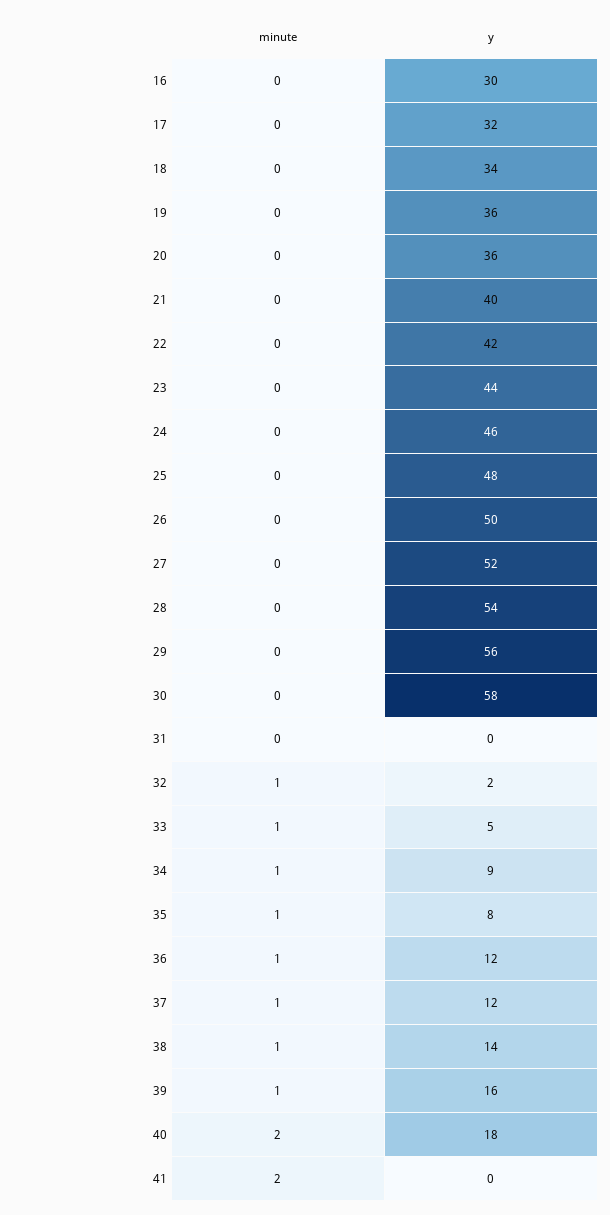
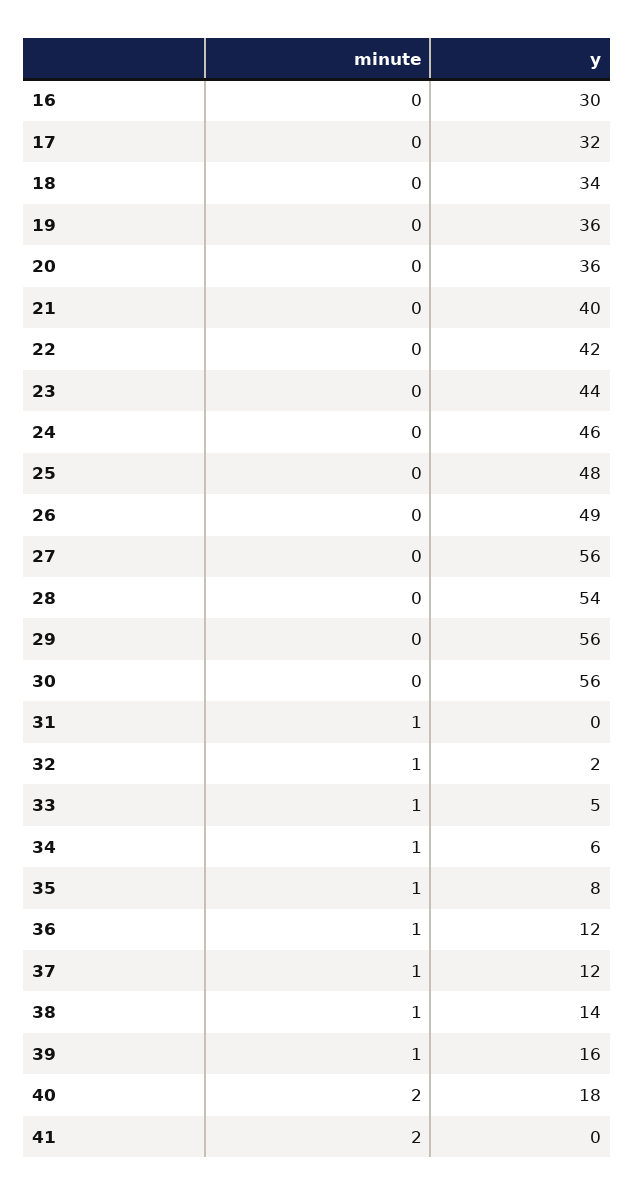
  {
    "minute": {
      "16": 0,
      "17": 0,
      "18": 0,
      "19": 0,
      "20": 0,
      "21": 0,
      "22": 0,
      "23": 0,
      "24": 0,
      "25": 0,
      "26": 0,
      "27": 0,
      "28": 0,
      "29": 0,
      "30": 0,
-     "31": 0,
+     "31": 1,
      "32": 1,
      "33": 1,
      "34": 1,
      "35": 1,
      "36": 1,
      "37": 1,
      "38": 1,
      "39": 1,
      "40": 2,
      "41": 2
    },
    "y": {
      "16": 30,
      "17": 32,
      "18": 34,
      "19": 36,
      "20": 36,
      "21": 40,
      "22": 42,
      "23": 44,
      "24": 46,
      "25": 48,
-     "26": 50,
+     "26": 49,
-     "27": 52,
+     "27": 56,
      "28": 54,
      "29": 56,
-     "30": 58,
+     "30": 56,
      "31": 0,
      "32": 2,
      "33": 5,
-     "34": 9,
+     "34": 6,
      "35": 8,
      "36": 12,
      "37": 12,
      "38": 14,
      "39": 16,
      "40": 18,
      "41": 0
    }
  }

